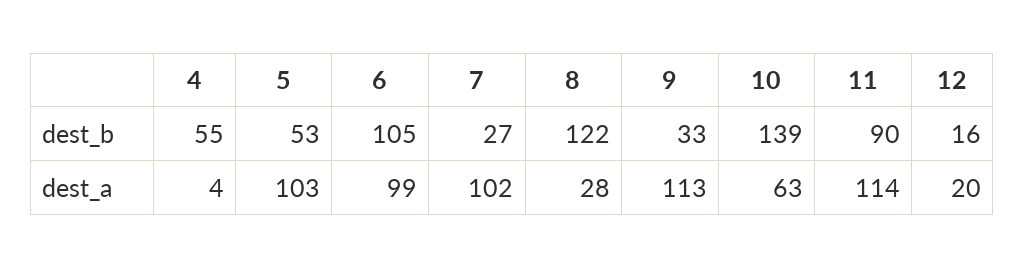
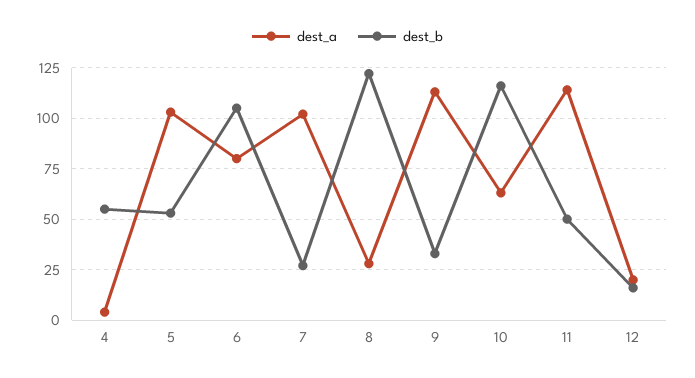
  {
    "dest_b": {
      "4": 55,
      "5": 53,
      "6": 105,
      "7": 27,
      "8": 122,
      "9": 33,
-     "10": 139,
+     "10": 115,
-     "11": 90,
+     "11": 50,
      "12": 16
    },
    "dest_a": {
      "4": 4,
      "5": 103,
-     "6": 99,
+     "6": 80,
      "7": 102,
      "8": 28,
      "9": 113,
      "10": 63,
      "11": 114,
      "12": 20
    }
  }

